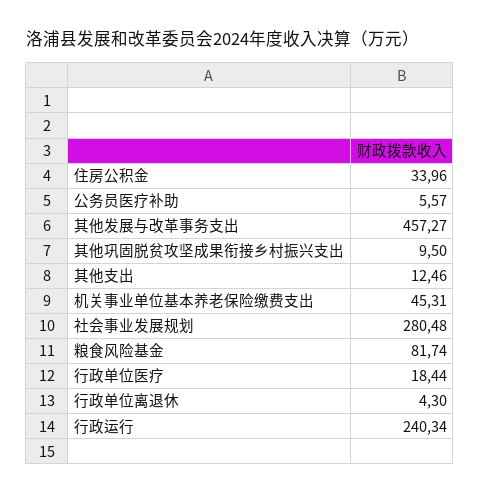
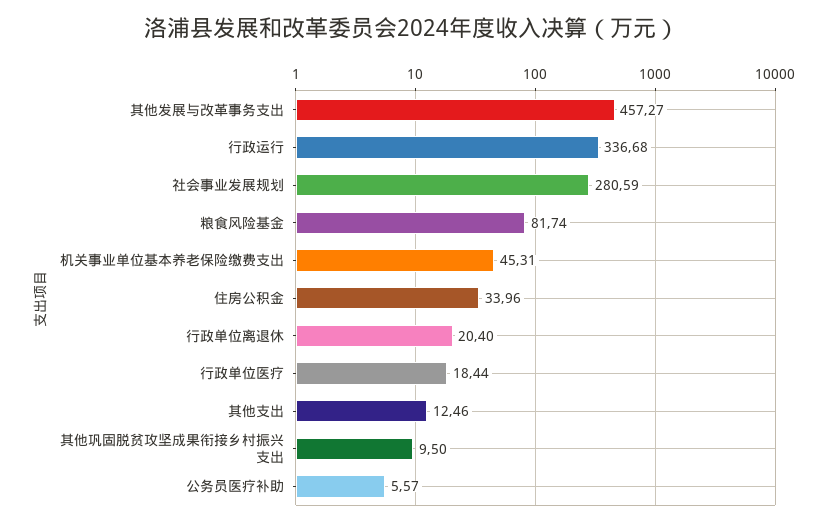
  {
    "住房公积金": 33.96,
    "公务员医疗补助": 5.57,
    "其他发展与改革事务支出": 457.27,
    "其他巩固脱贫攻坚成果衔接乡村振兴支出": 9.5,
    "其他支出": 12.46,
    "机关事业单位基本养老保险缴费支出": 45.31,
-   "社会事业发展规划": 280.48,
+   "社会事业发展规划": 280.59,
    "粮食风险基金": 81.74,
    "行政单位医疗": 18.44,
-   "行政单位离退休": 4.3,
+   "行政单位离退休": 20.4,
-   "行政运行": 240.34
+   "行政运行": 336.68
  }

